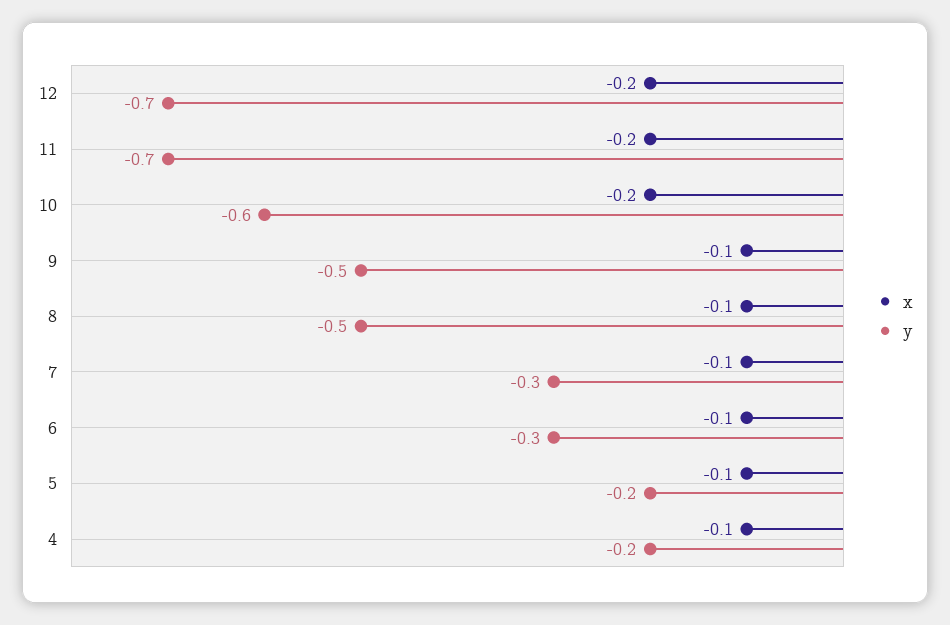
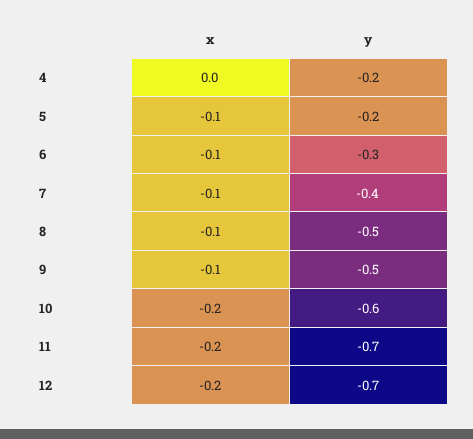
  {
    "x": {
      "12": -0.2,
      "11": -0.2,
      "10": -0.2,
      "9": -0.1,
      "8": -0.1,
      "7": -0.1,
      "6": -0.1,
      "5": -0.1,
-     "4": -0.1
+     "4": 0
    },
    "y": {
      "12": -0.7,
      "11": -0.7,
      "10": -0.6,
      "9": -0.5,
      "8": -0.5,
-     "7": -0.3,
+     "7": -0.4,
      "6": -0.3,
      "5": -0.2,
      "4": -0.2
    }
  }

